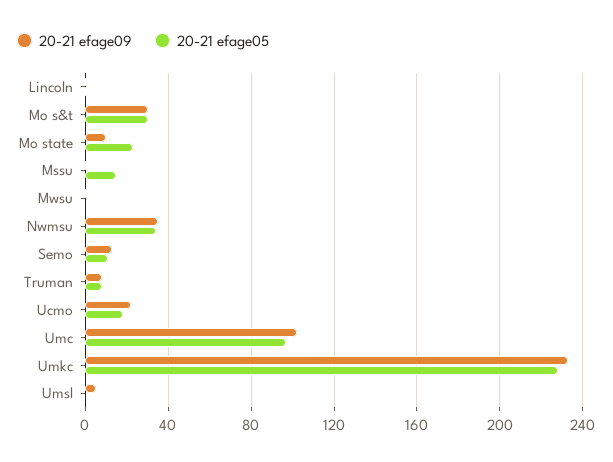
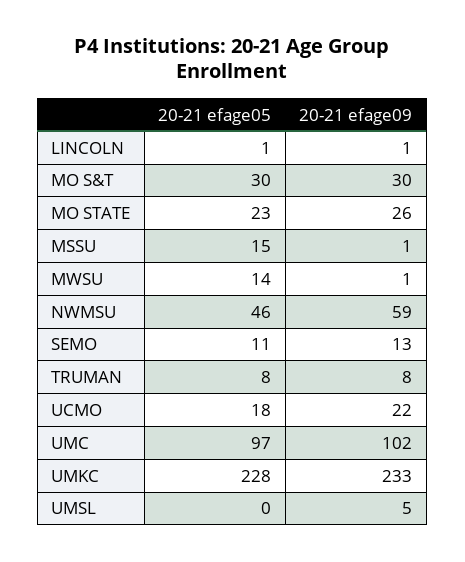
  {
    "20-21 efage09": {
      "Lincoln": 1,
      "Mo s&t": 30,
-     "Mo state": 10,
+     "Mo state": 26,
      "Mssu": 1,
      "Mwsu": 1,
-     "Nwmsu": 35,
+     "Nwmsu": 59,
      "Semo": 13,
      "Truman": 8,
      "Ucmo": 22,
      "Umc": 102,
      "Umkc": 233,
      "Umsl": 5
    },
    "20-21 efage05": {
      "Lincoln": 1,
      "Mo s&t": 30,
      "Mo state": 23,
      "Mssu": 15,
-     "Mwsu": 0,
+     "Mwsu": 14,
-     "Nwmsu": 35,
+     "Nwmsu": 46,
      "Semo": 11,
      "Truman": 8,
      "Ucmo": 18,
      "Umc": 97,
      "Umkc": 228,
      "Umsl": 0
    }
  }

